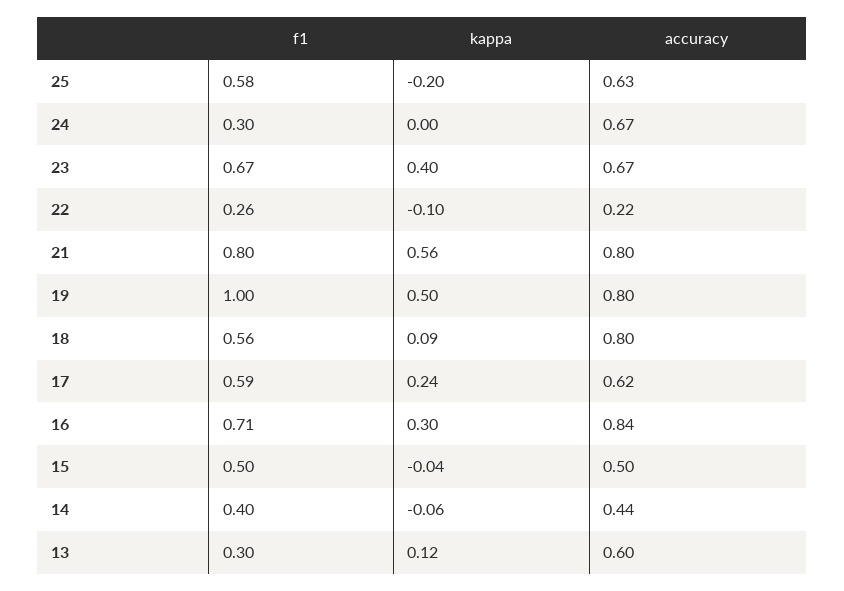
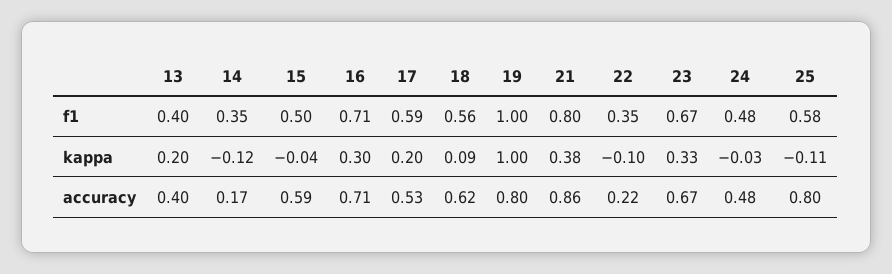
  {
    "f1": {
      "25": 0.58,
-     "24": 0.3,
+     "24": 0.48,
      "23": 0.67,
-     "22": 0.26,
+     "22": 0.35,
      "21": 0.8,
      "19": 1,
      "18": 0.56,
      "17": 0.59,
      "16": 0.71,
      "15": 0.5,
-     "14": 0.4,
+     "14": 0.35,
-     "13": 0.3
+     "13": 0.4
    },
    "kappa": {
-     "25": -0.2,
+     "25": -0.11,
-     "24": 0,
+     "24": -0.03,
-     "23": 0.4,
+     "23": 0.33,
      "22": -0.1,
-     "21": 0.56,
+     "21": 0.38,
-     "19": 0.5,
+     "19": 1,
      "18": 0.09,
-     "17": 0.24,
+     "17": 0.2,
      "16": 0.3,
      "15": -0.04,
-     "14": -0.06,
+     "14": -0.12,
-     "13": 0.12
+     "13": 0.2
    },
    "accuracy": {
-     "25": 0.63,
+     "25": 0.8,
-     "24": 0.67,
+     "24": 0.48,
      "23": 0.67,
      "22": 0.22,
-     "21": 0.8,
+     "21": 0.86,
      "19": 0.8,
-     "18": 0.8,
+     "18": 0.62,
-     "17": 0.62,
+     "17": 0.53,
-     "16": 0.84,
+     "16": 0.71,
-     "15": 0.5,
+     "15": 0.59,
-     "14": 0.44,
+     "14": 0.17,
-     "13": 0.6
+     "13": 0.4
    }
  }

